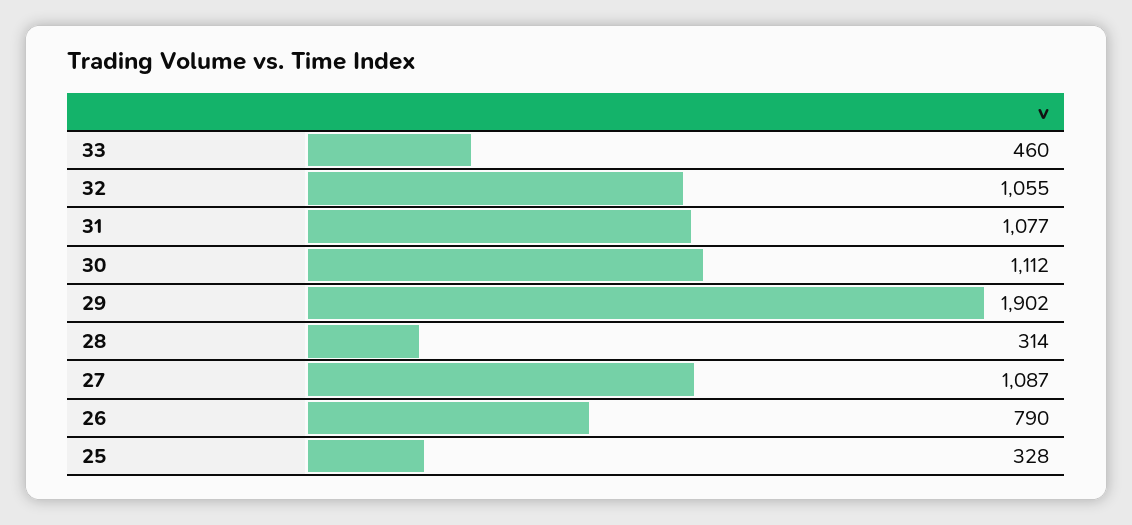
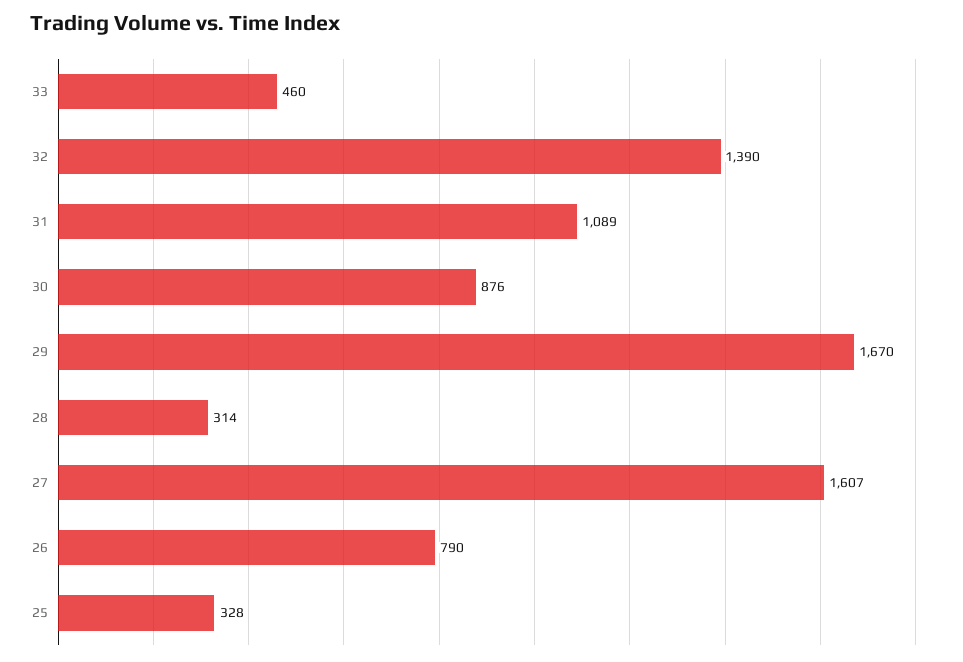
  {
    "33": 460,
-   "32": 1055,
+   "32": 1390,
-   "31": 1077,
+   "31": 1089,
-   "30": 1112,
+   "30": 876,
-   "29": 1902,
+   "29": 1670,
    "28": 314,
-   "27": 1087,
+   "27": 1607,
    "26": 790,
    "25": 328
  }

